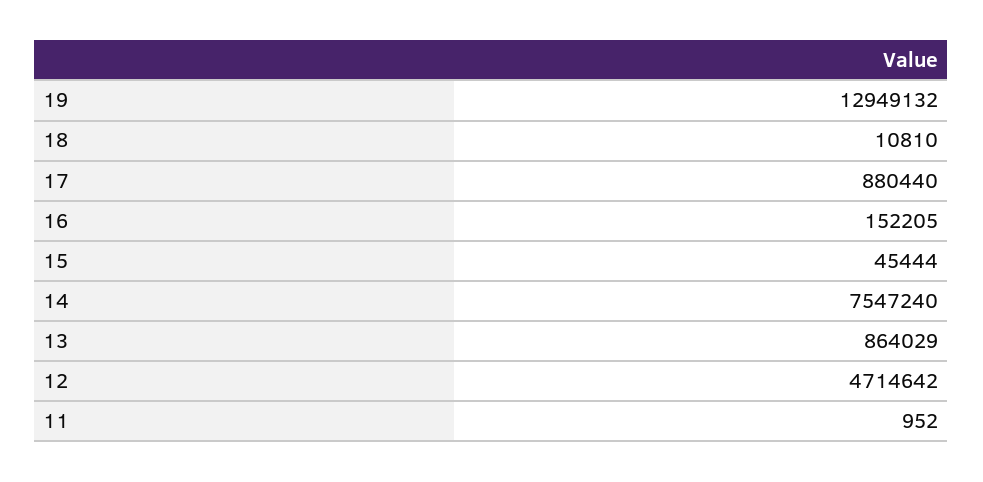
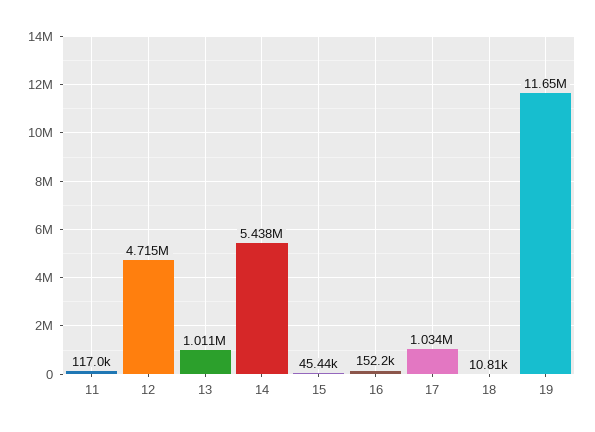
  {
-   "19": 12949132,
+   "19": 11650000,
    "18": 10810,
-   "17": 880440,
+   "17": 1034000,
    "16": 152205,
    "15": 45444,
-   "14": 7547240,
+   "14": 5438000,
-   "13": 864029,
+   "13": 1011000,
    "12": 4714642,
-   "11": 952
+   "11": 117000
  }

